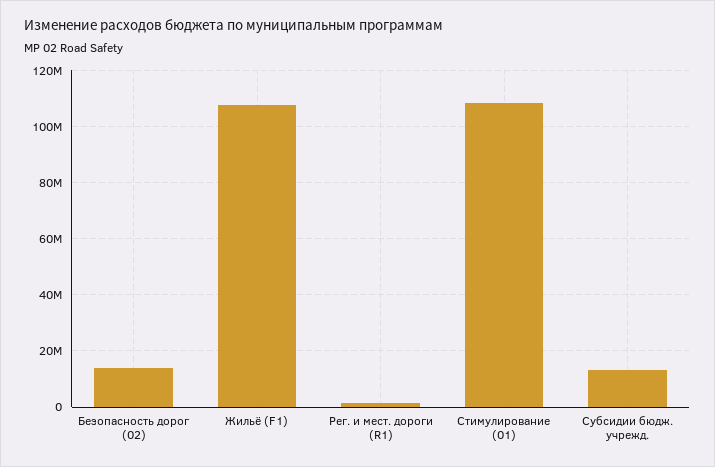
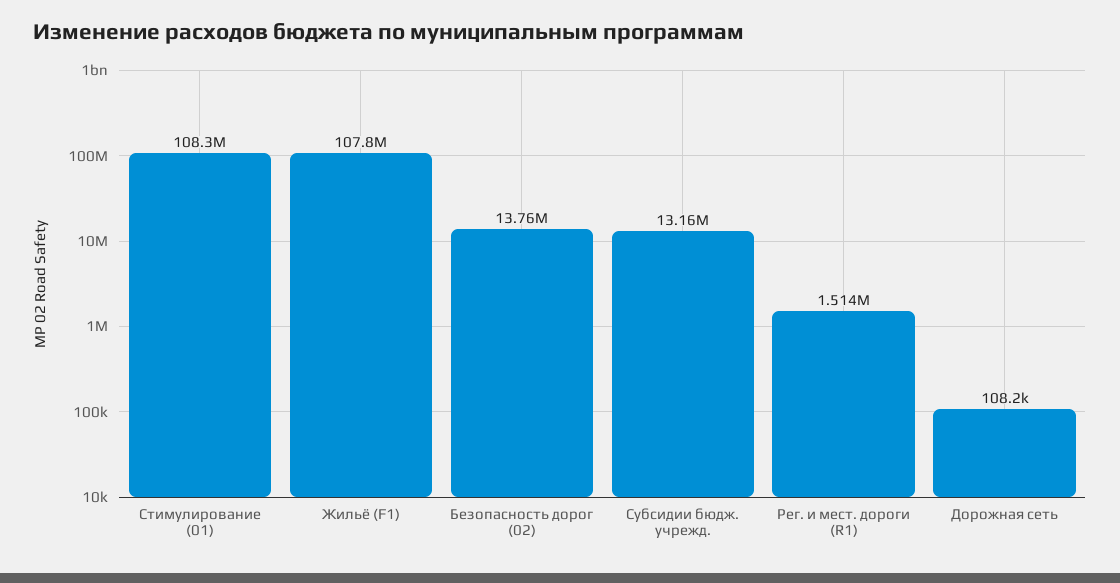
  {
    "Безопасность дорог (02)": 13760000,
    "Жильё (F1)": 107800000,
    "Рег. и мест. дороги (R1)": 1514000,
    "Стимулирование (01)": 108300000,
-   "Субсидии бюдж. учрежд.": 13160000
+   "Субсидии бюдж. учрежд.": 13160000,
+   "Дорожная сеть": 108200
  }

